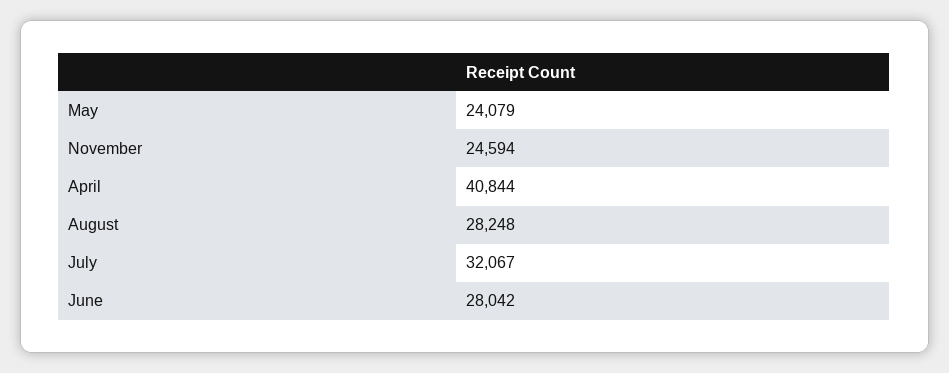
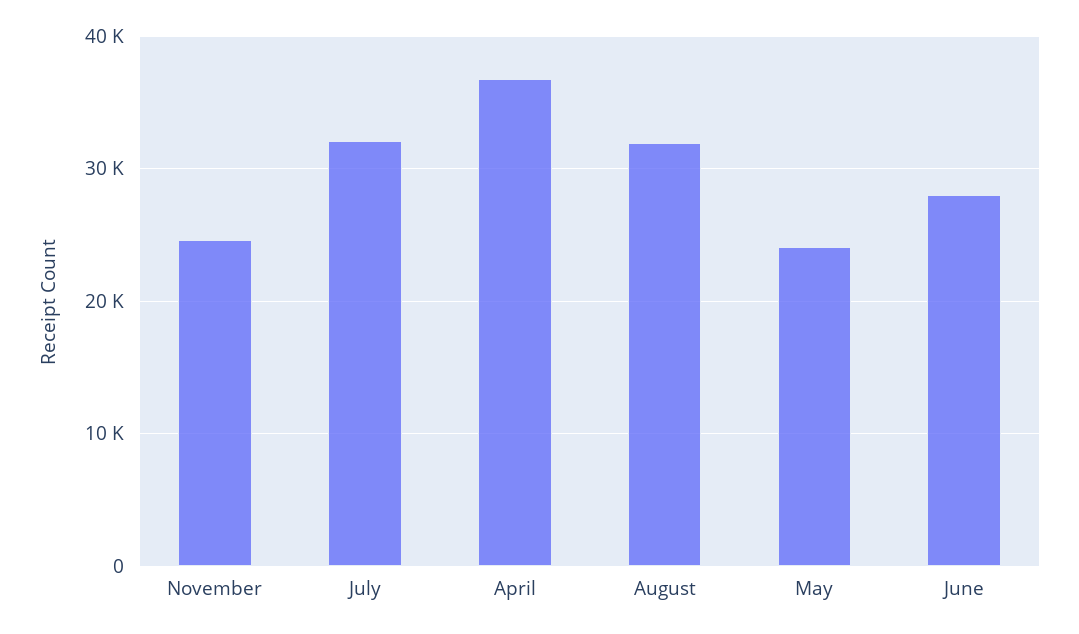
  {
    "May": 24079,
    "November": 24594,
-   "April": 40844,
+   "April": 37000,
-   "August": 28248,
+   "August": 32000,
    "July": 32067,
    "June": 28042
  }

